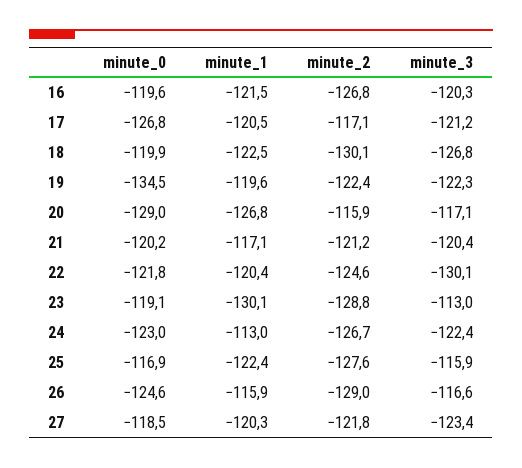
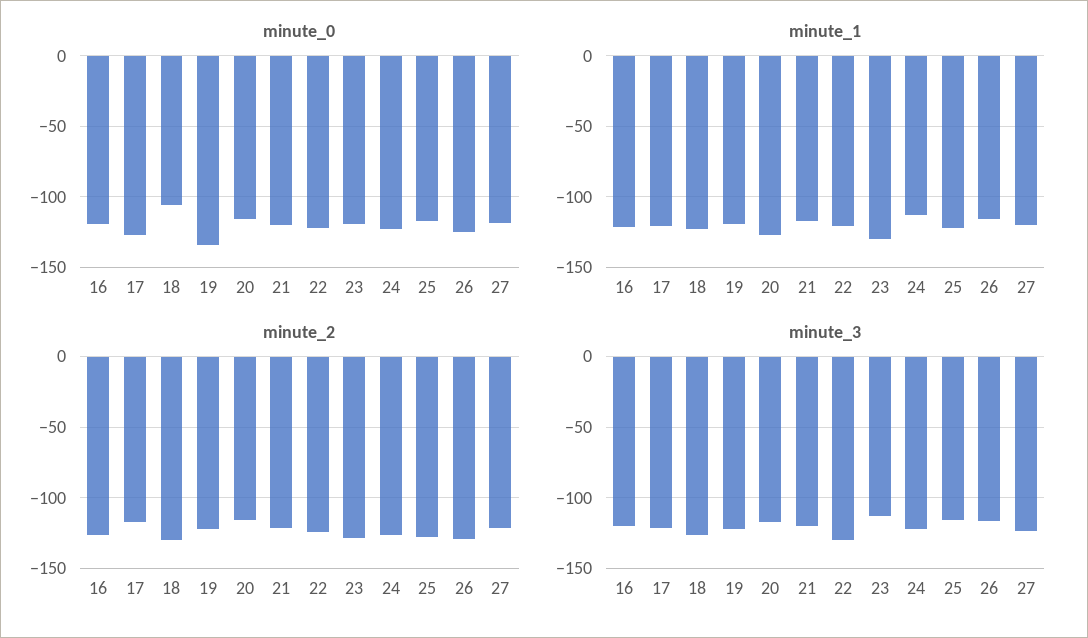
  {
    "minute_0": {
      "16": -119.6,
      "17": -126.8,
-     "18": -119.9,
+     "18": -105,
      "19": -134.5,
-     "20": -129,
+     "20": -115,
      "21": -120.2,
      "22": -121.8,
      "23": -119.1,
      "24": -123,
      "25": -116.9,
      "26": -124.6,
      "27": -118.5
    },
    "minute_1": {
      "16": -121.5,
      "17": -120.5,
      "18": -122.5,
      "19": -119.6,
      "20": -126.8,
      "21": -117.1,
      "22": -120.4,
      "23": -130.1,
      "24": -113,
      "25": -122.4,
      "26": -115.9,
      "27": -120.3
    },
    "minute_2": {
      "16": -126.8,
      "17": -117.1,
      "18": -130.1,
      "19": -122.4,
      "20": -115.9,
      "21": -121.2,
      "22": -124.6,
      "23": -128.8,
      "24": -126.7,
      "25": -127.6,
      "26": -129,
      "27": -121.8
    },
    "minute_3": {
      "16": -120.3,
      "17": -121.2,
      "18": -126.8,
      "19": -122.3,
      "20": -117.1,
      "21": -120.4,
      "22": -130.1,
      "23": -113,
      "24": -122.4,
      "25": -115.9,
      "26": -116.6,
      "27": -123.4
    }
  }

